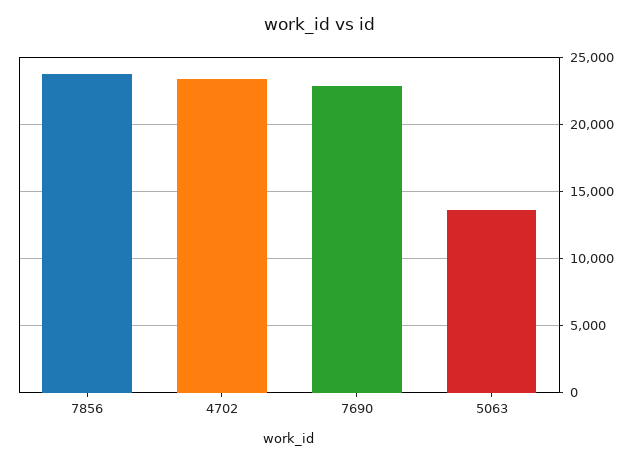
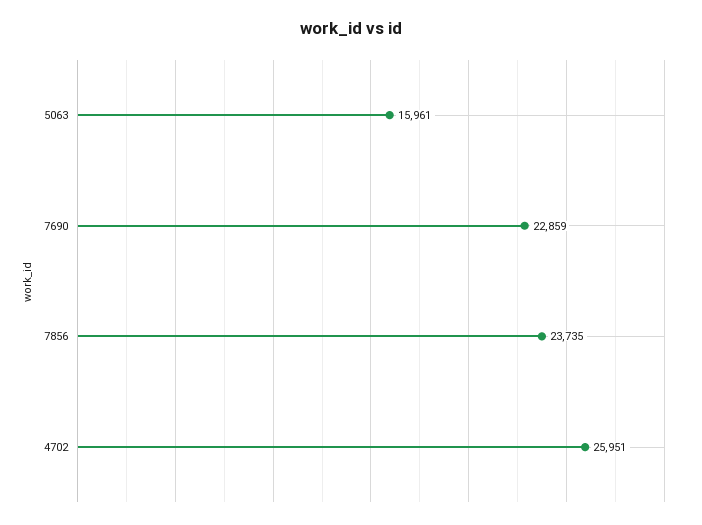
  {
    "7856": 23735,
-   "4702": 23500,
+   "4702": 25951,
    "7690": 22859,
-   "5063": 13500
+   "5063": 15961
  }

